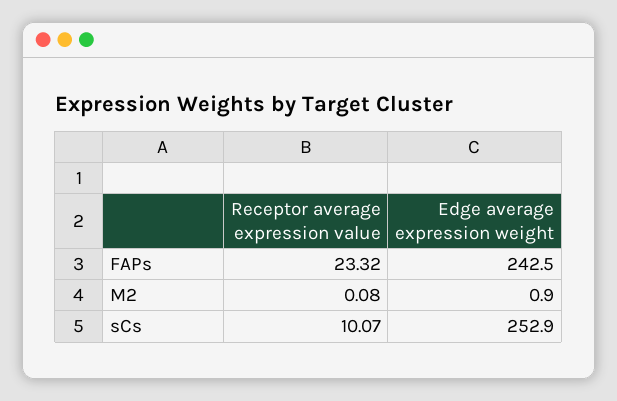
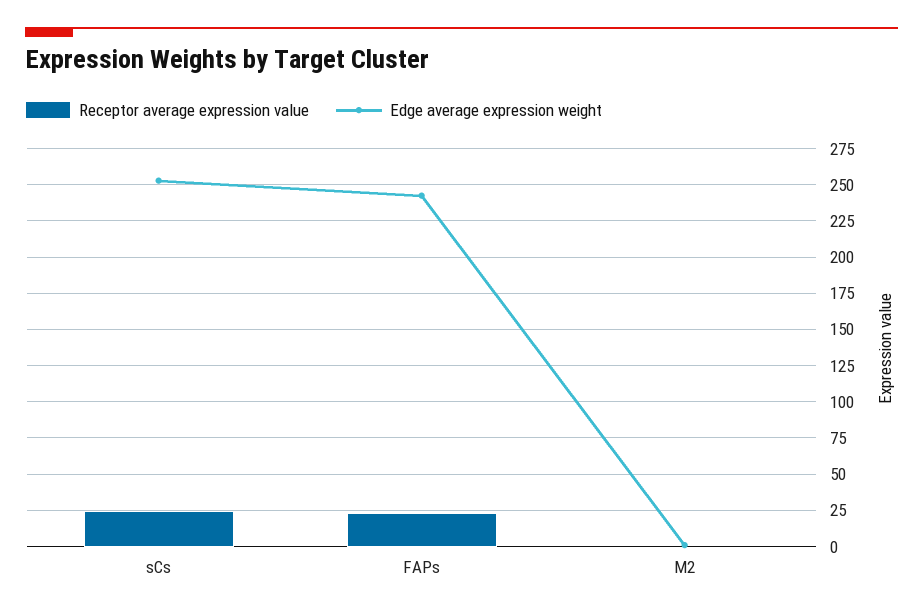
  {
    "Receptor average expression value": {
      "FAPs": 23.32,
      "M2": 0.08,
-     "sCs": 10.07
+     "sCs": 25
    },
    "Edge average expression weight": {
      "FAPs": 242.5,
      "M2": 0.9,
      "sCs": 252.9
    }
  }

